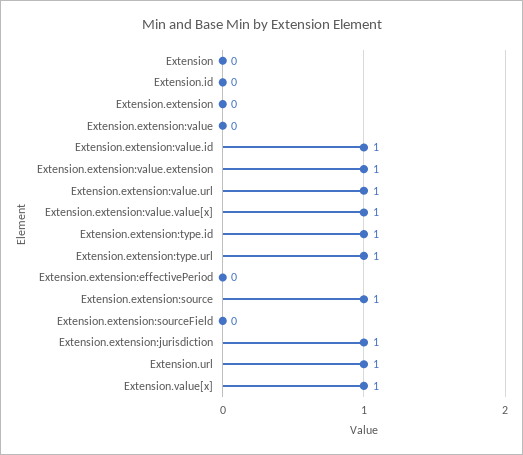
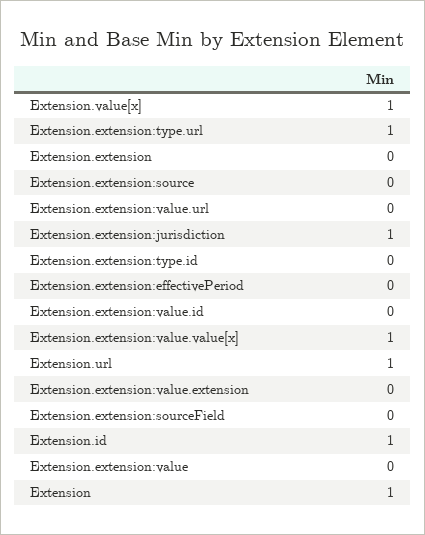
  {
-   "Extension": 0,
+   "Extension": 1,
-   "Extension.id": 0,
+   "Extension.id": 1,
    "Extension.extension": 0,
    "Extension.extension:value": 0,
-   "Extension.extension:value.id": 1,
+   "Extension.extension:value.id": 0,
-   "Extension.extension:value.extension": 1,
+   "Extension.extension:value.extension": 0,
-   "Extension.extension:value.url": 1,
+   "Extension.extension:value.url": 0,
    "Extension.extension:value.value[x]": 1,
-   "Extension.extension:type.id": 1,
+   "Extension.extension:type.id": 0,
    "Extension.extension:type.url": 1,
    "Extension.extension:effectivePeriod": 0,
-   "Extension.extension:source": 1,
+   "Extension.extension:source": 0,
    "Extension.extension:sourceField": 0,
    "Extension.extension:jurisdiction": 1,
    "Extension.url": 1,
    "Extension.value[x]": 1
  }

